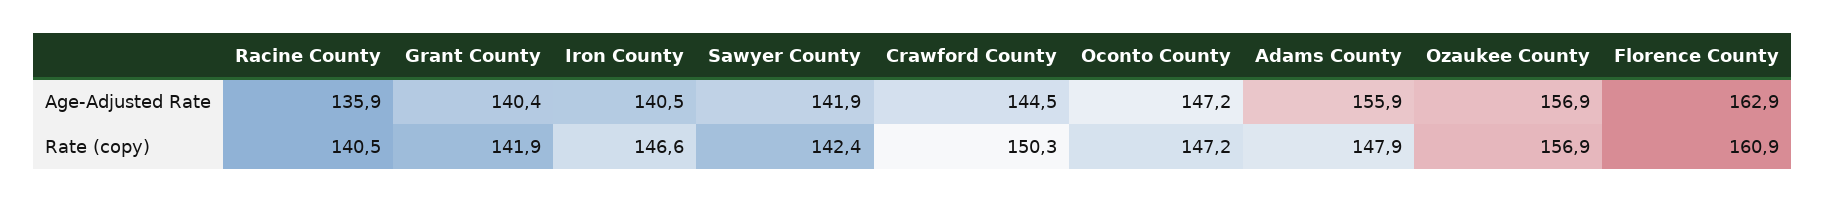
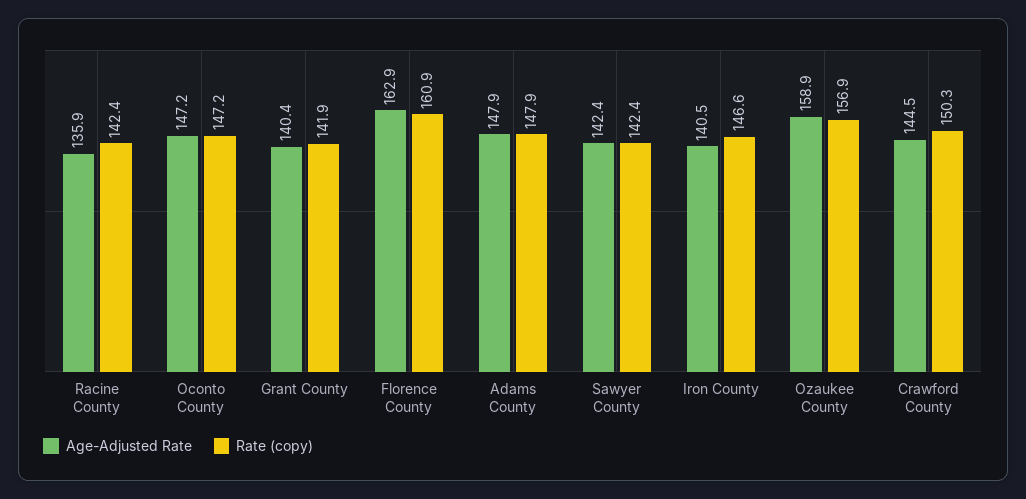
  {
    "Age-Adjusted Rate": {
      "Racine County": 135.9,
      "Grant County": 140.4,
      "Iron County": 140.5,
-     "Sawyer County": 141.9,
+     "Sawyer County": 142.4,
      "Crawford County": 144.5,
      "Oconto County": 147.2,
-     "Adams County": 155.9,
+     "Adams County": 147.9,
-     "Ozaukee County": 156.9,
+     "Ozaukee County": 158.9,
      "Florence County": 162.9
    },
    "Rate (copy)": {
-     "Racine County": 140.5,
+     "Racine County": 142.4,
      "Grant County": 141.9,
      "Iron County": 146.6,
      "Sawyer County": 142.4,
      "Crawford County": 150.3,
      "Oconto County": 147.2,
      "Adams County": 147.9,
      "Ozaukee County": 156.9,
      "Florence County": 160.9
    }
  }

